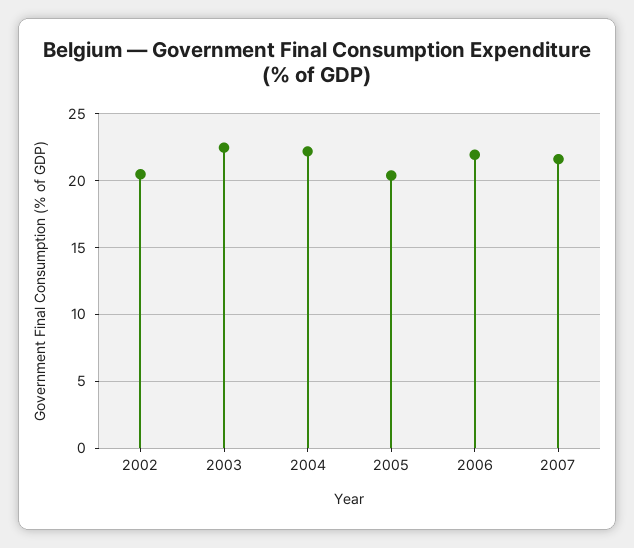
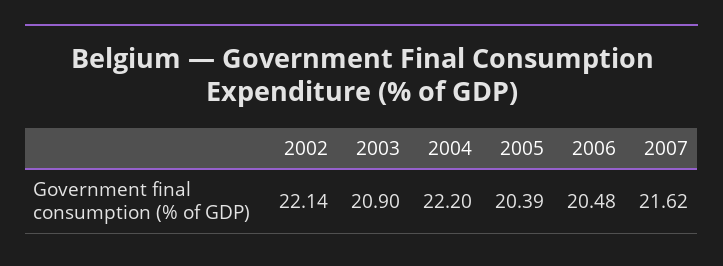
  {
-   "2002": 20.5,
+   "2002": 22.14,
-   "2003": 22.5,
+   "2003": 20.9,
    "2004": 22.2,
    "2005": 20.39,
-   "2006": 22,
+   "2006": 20.48,
    "2007": 21.62
  }

